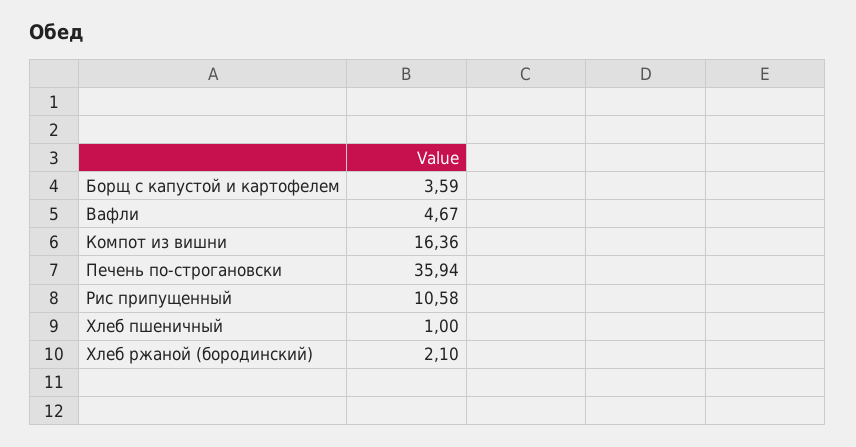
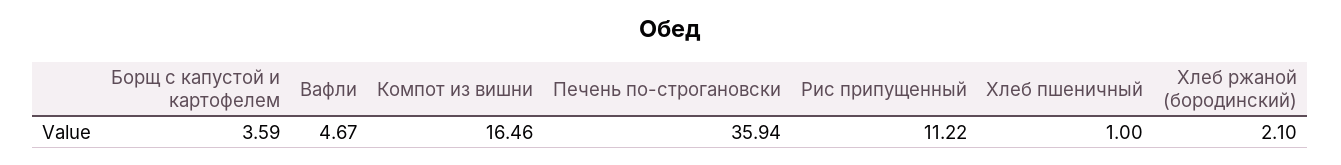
  {
    "Борщ с капустой и картофелем": 3.59,
    "Вафли": 4.67,
-   "Компот из вишни": 16.36,
+   "Компот из вишни": 16.46,
    "Печень по-строгановски": 35.94,
-   "Рис припущенный": 10.58,
+   "Рис припущенный": 11.22,
    "Хлеб пшеничный": 1,
    "Хлеб ржаной (бородинский)": 2.1
  }

